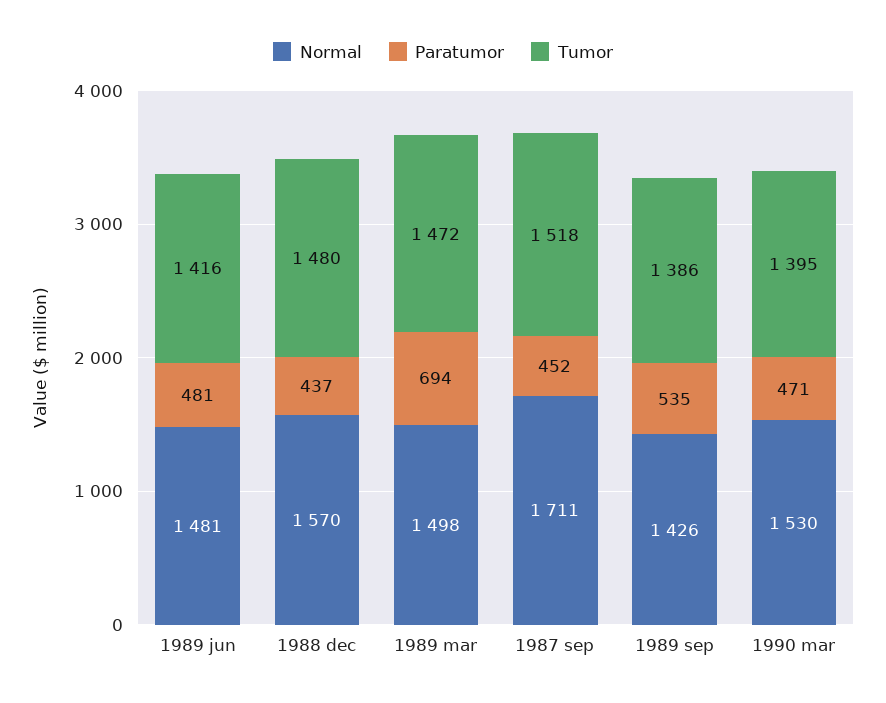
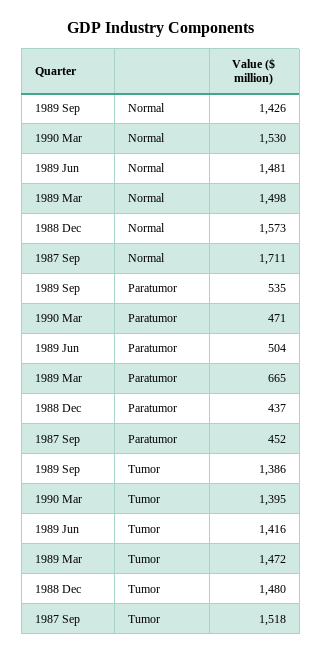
  {
    "Normal": {
      "1989 jun": 1481,
-     "1988 dec": 1570,
+     "1988 dec": 1573,
      "1989 mar": 1498,
      "1987 sep": 1711,
      "1989 sep": 1426,
      "1990 mar": 1530
    },
    "Paratumor": {
-     "1989 jun": 481,
+     "1989 jun": 504,
      "1988 dec": 437,
-     "1989 mar": 694,
+     "1989 mar": 665,
      "1987 sep": 452,
      "1989 sep": 535,
      "1990 mar": 471
    },
    "Tumor": {
      "1989 jun": 1416,
      "1988 dec": 1480,
      "1989 mar": 1472,
      "1987 sep": 1518,
      "1989 sep": 1386,
      "1990 mar": 1395
    }
  }

